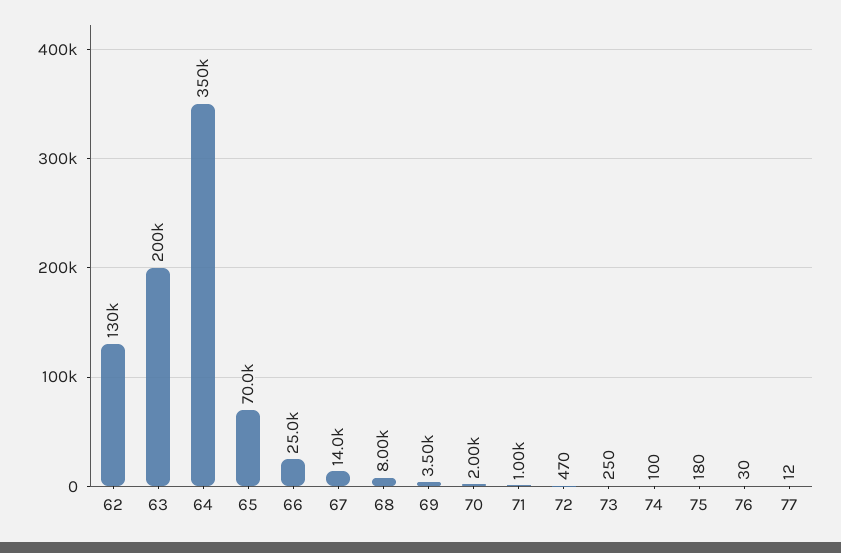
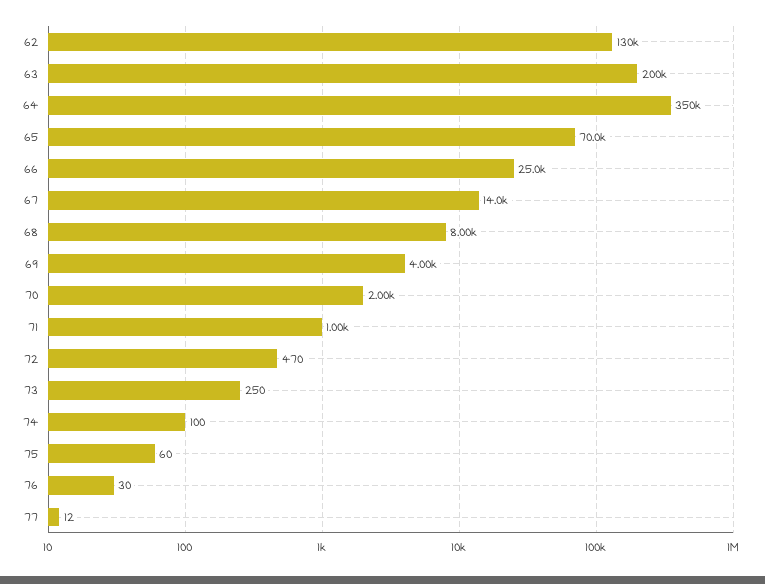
  {
    "62": 130000,
    "63": 200000,
    "64": 350000,
    "65": 70000,
    "66": 25000,
    "67": 14000,
    "68": 8000,
-   "69": 3500,
+   "69": 4000,
    "70": 2000,
    "71": 1000,
    "72": 470,
    "73": 250,
    "74": 100,
-   "75": 180,
+   "75": 60,
    "76": 30,
    "77": 12
  }

